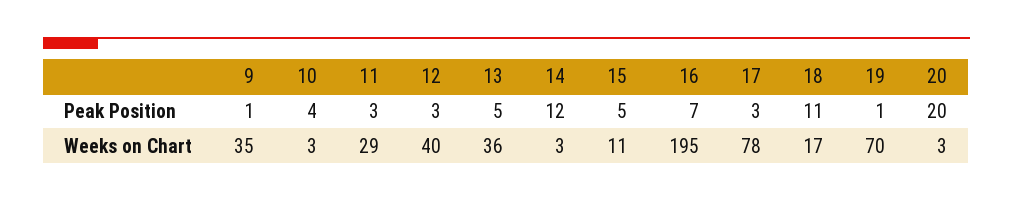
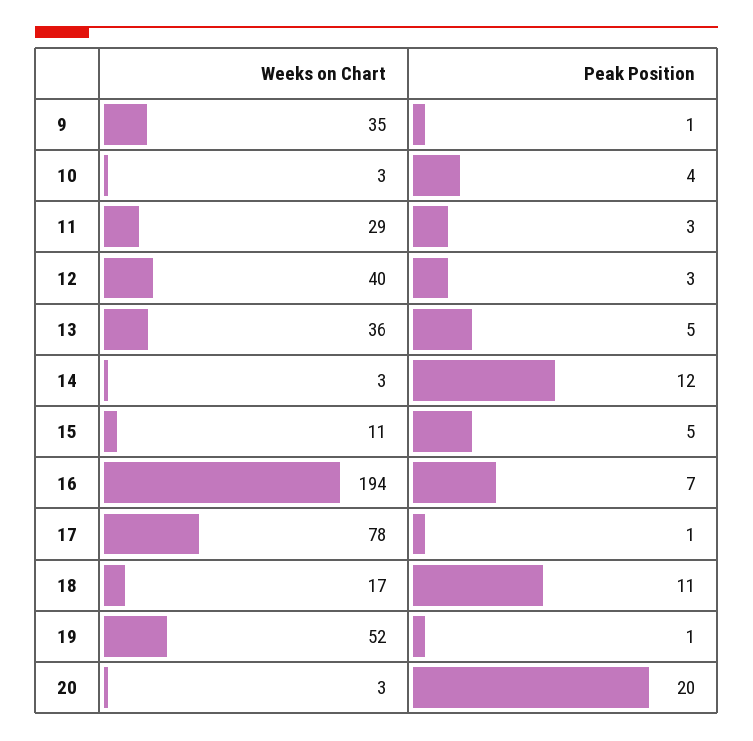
  {
    "9": {
      "Peak Position": 1,
      "Weeks on Chart": 35
    },
    "10": {
      "Peak Position": 4,
      "Weeks on Chart": 3
    },
    "11": {
      "Peak Position": 3,
      "Weeks on Chart": 29
    },
    "12": {
      "Peak Position": 3,
      "Weeks on Chart": 40
    },
    "13": {
      "Peak Position": 5,
      "Weeks on Chart": 36
    },
    "14": {
      "Peak Position": 12,
      "Weeks on Chart": 3
    },
    "15": {
      "Peak Position": 5,
      "Weeks on Chart": 11
    },
    "16": {
      "Peak Position": 7,
-     "Weeks on Chart": 195
+     "Weeks on Chart": 194
    },
    "17": {
-     "Peak Position": 3,
+     "Peak Position": 1,
      "Weeks on Chart": 78
    },
    "18": {
      "Peak Position": 11,
      "Weeks on Chart": 17
    },
    "19": {
      "Peak Position": 1,
-     "Weeks on Chart": 70
+     "Weeks on Chart": 52
    },
    "20": {
      "Peak Position": 20,
      "Weeks on Chart": 3
    }
  }

